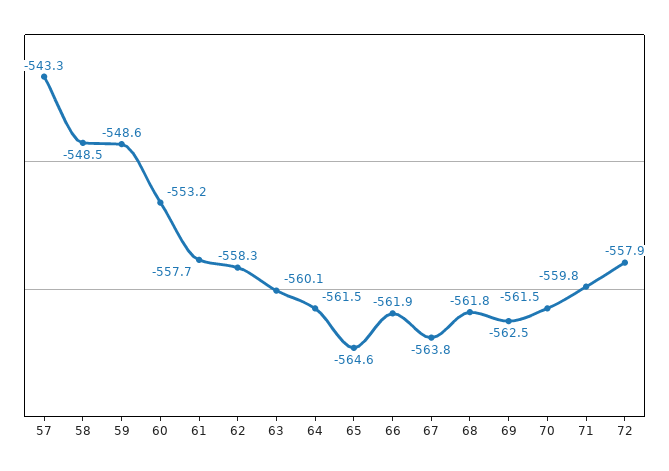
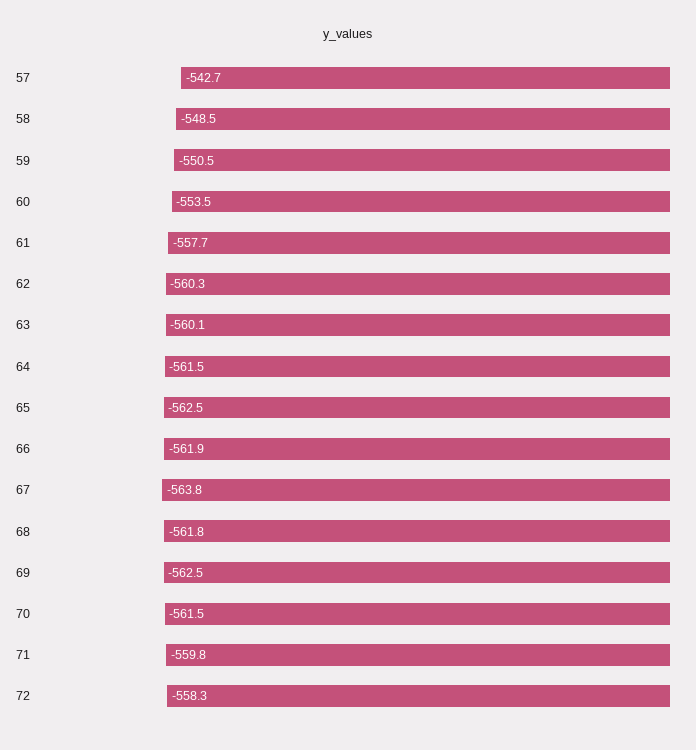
  {
-   "57": -543.3,
+   "57": -542.7,
    "58": -548.5,
-   "59": -548.6,
+   "59": -550.5,
-   "60": -553.2,
+   "60": -553.5,
    "61": -557.7,
-   "62": -558.3,
+   "62": -560.3,
    "63": -560.1,
    "64": -561.5,
-   "65": -564.6,
+   "65": -562.5,
    "66": -561.9,
    "67": -563.8,
    "68": -561.8,
    "69": -562.5,
    "70": -561.5,
    "71": -559.8,
-   "72": -557.9
+   "72": -558.3
  }

